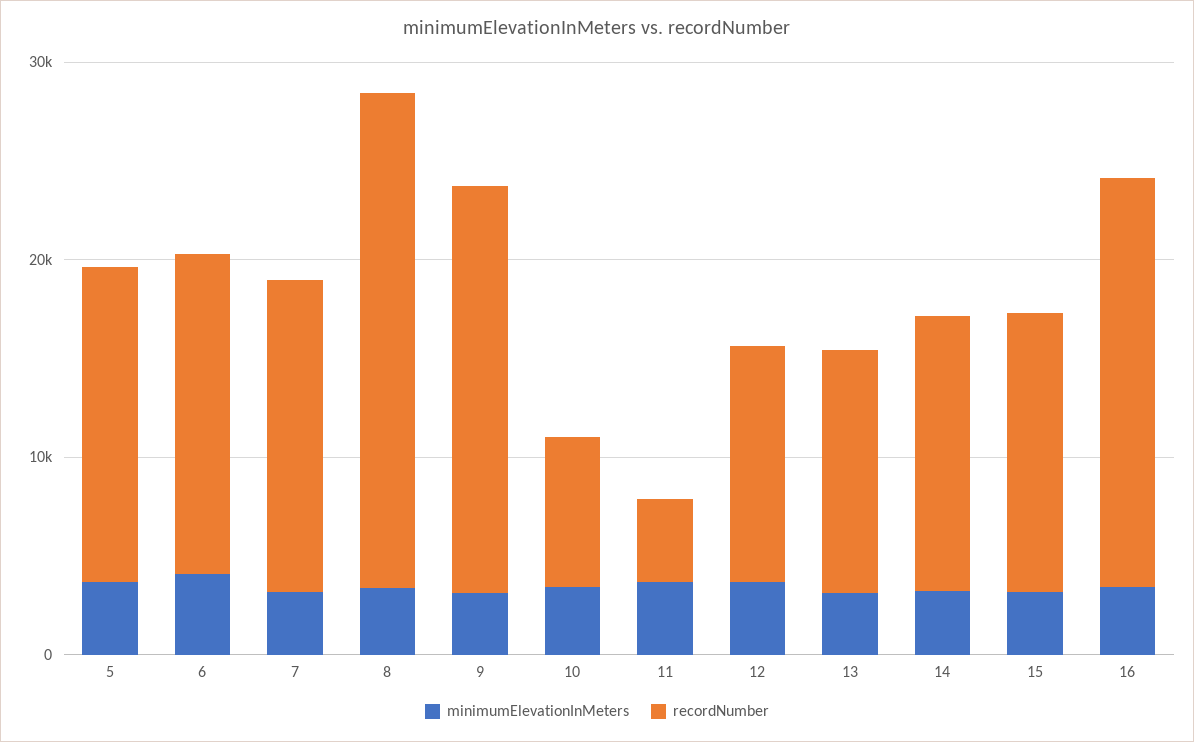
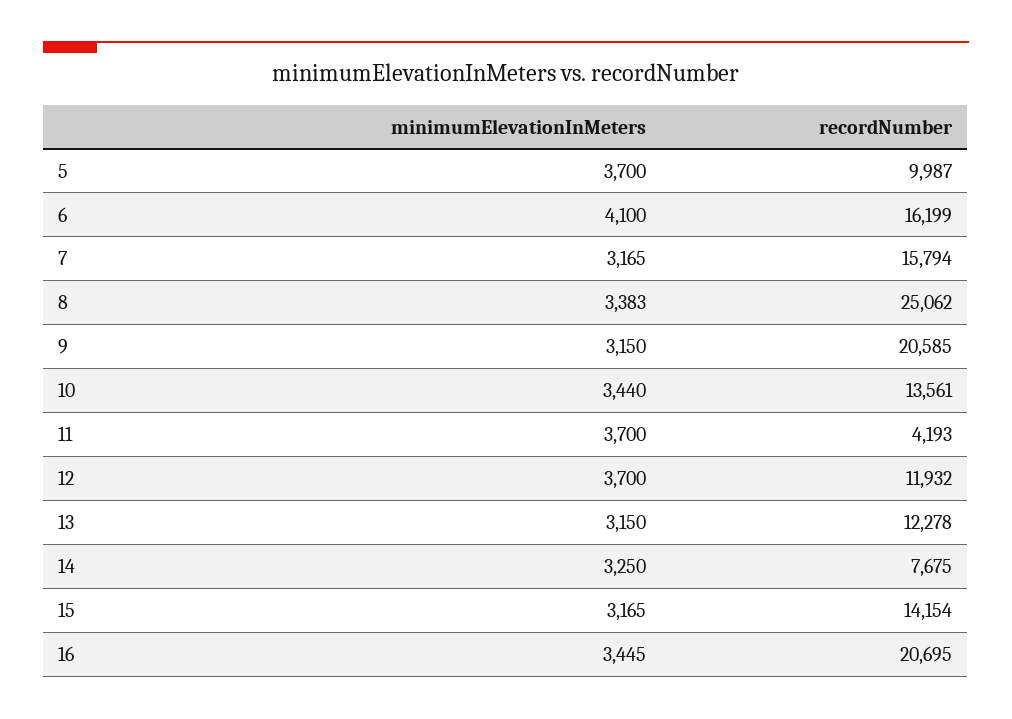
  {
    "minimumElevationInMeters": {
      "5": 3700,
      "6": 4100,
      "7": 3165,
      "8": 3383,
      "9": 3150,
      "10": 3440,
      "11": 3700,
      "12": 3700,
      "13": 3150,
      "14": 3250,
      "15": 3165,
      "16": 3445
    },
    "recordNumber": {
-     "5": 16000,
+     "5": 9987,
      "6": 16199,
      "7": 15794,
      "8": 25062,
      "9": 20585,
-     "10": 8000,
+     "10": 13561,
      "11": 4193,
      "12": 11932,
      "13": 12278,
-     "14": 14000,
+     "14": 7675,
      "15": 14154,
      "16": 20695
    }
  }

